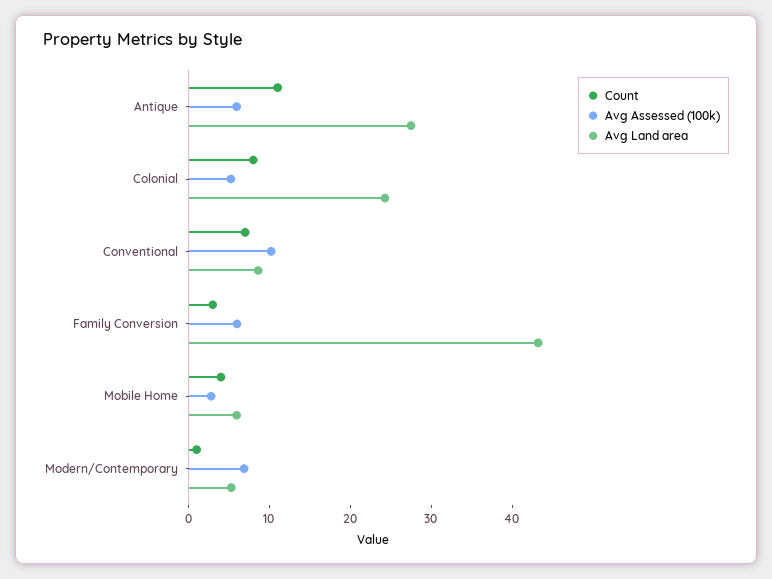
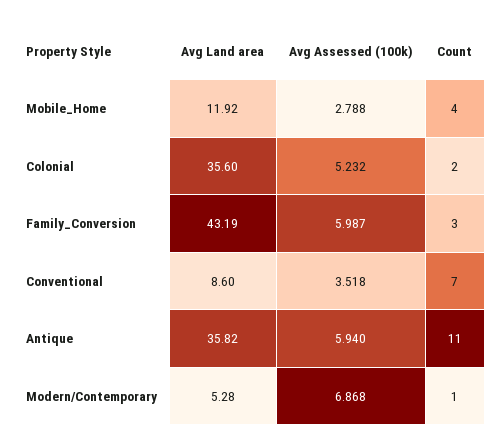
  {
    "Count": {
      "Antique": 11,
-     "Colonial": 8,
+     "Colonial": 2,
      "Conventional": 7,
      "Family Conversion": 3,
      "Mobile Home": 4,
      "Modern/Contemporary": 1
    },
    "Avg Assessed (100k)": {
      "Antique": 5.94,
      "Colonial": 5.232,
-     "Conventional": 10,
+     "Conventional": 3.518,
      "Family Conversion": 5.987,
      "Mobile Home": 2.788,
      "Modern/Contemporary": 6.868
    },
    "Avg Land area": {
-     "Antique": 28,
+     "Antique": 35.82,
-     "Colonial": 24,
+     "Colonial": 35.6,
      "Conventional": 8.6,
      "Family Conversion": 43.19,
-     "Mobile Home": 6,
+     "Mobile Home": 11.92,
      "Modern/Contemporary": 5.28
    }
  }

